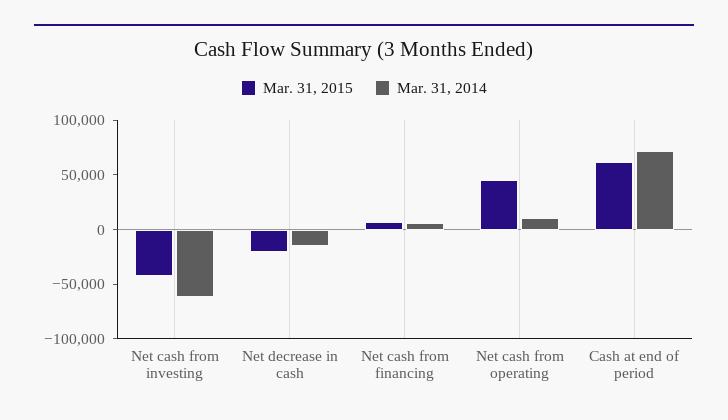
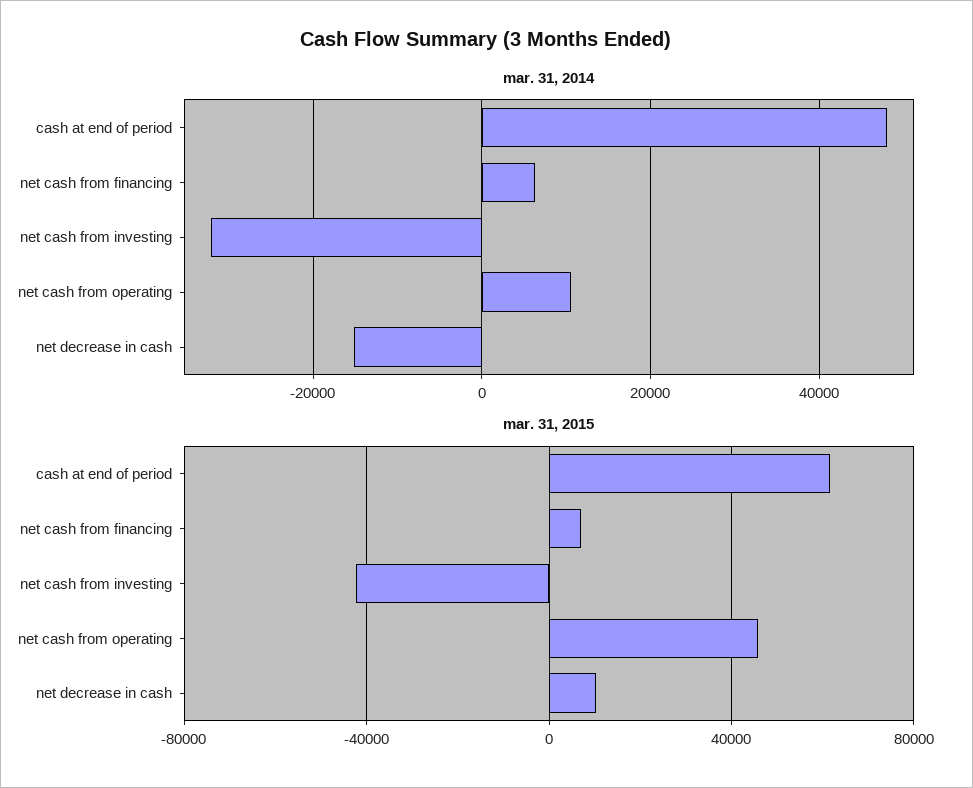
  {
    "Mar. 31, 2015": {
      "Net cash from investing": -40000,
-     "Net decrease in cash": -20000,
+     "Net decrease in cash": 10000,
      "Net cash from financing": 5000,
      "Net cash from operating": 45000,
      "Cash at end of period": 60000
    },
    "Mar. 31, 2014": {
-     "Net cash from investing": -60000,
+     "Net cash from investing": -32000,
      "Net decrease in cash": -16000,
      "Net cash from financing": 6000,
      "Net cash from operating": 10000,
-     "Cash at end of period": 70000
+     "Cash at end of period": 48000
    }
  }

